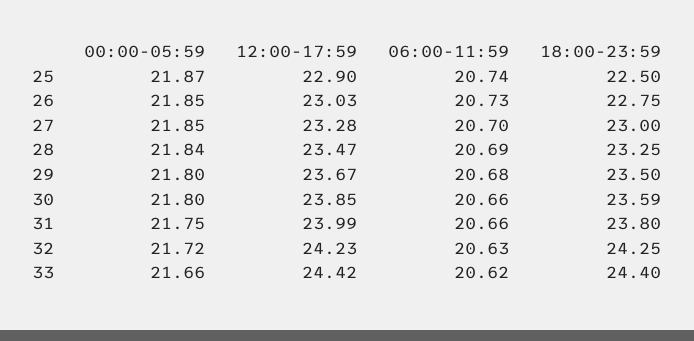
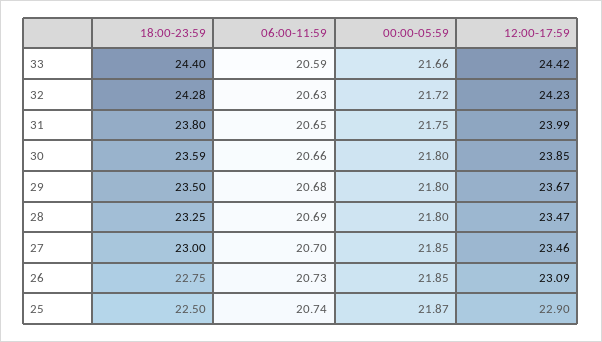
  {
    "00:00-05:59": {
      "25": 21.87,
      "26": 21.85,
      "27": 21.85,
-     "28": 21.84,
+     "28": 21.8,
      "29": 21.8,
      "30": 21.8,
      "31": 21.75,
      "32": 21.72,
      "33": 21.66
    },
    "12:00-17:59": {
      "25": 22.9,
-     "26": 23.03,
+     "26": 23.09,
-     "27": 23.28,
+     "27": 23.46,
      "28": 23.47,
      "29": 23.67,
      "30": 23.85,
      "31": 23.99,
      "32": 24.23,
      "33": 24.42
    },
    "06:00-11:59": {
      "25": 20.74,
      "26": 20.73,
      "27": 20.7,
      "28": 20.69,
      "29": 20.68,
      "30": 20.66,
-     "31": 20.66,
+     "31": 20.65,
      "32": 20.63,
-     "33": 20.62
+     "33": 20.59
    },
    "18:00-23:59": {
      "25": 22.5,
      "26": 22.75,
      "27": 23,
      "28": 23.25,
      "29": 23.5,
      "30": 23.59,
      "31": 23.8,
-     "32": 24.25,
+     "32": 24.28,
      "33": 24.4
    }
  }

